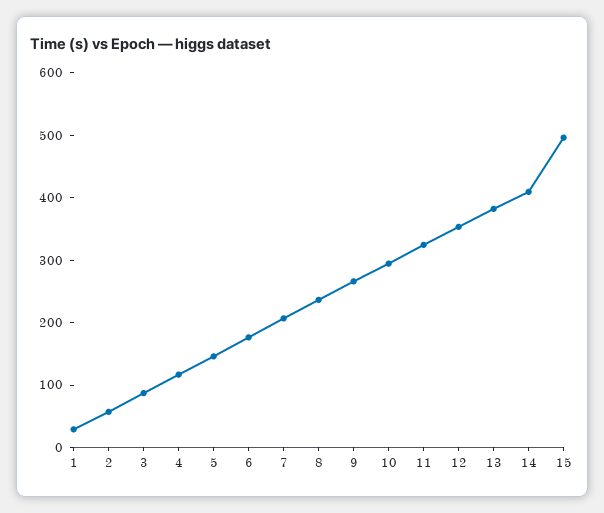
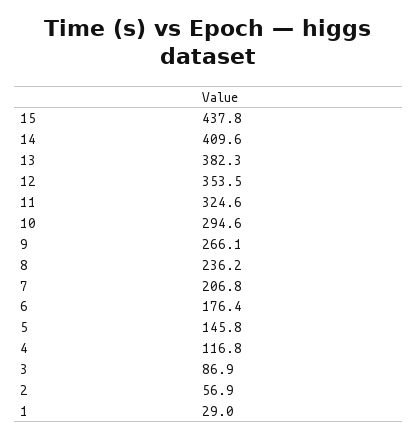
  {
    "1": 29,
    "2": 56.9,
    "3": 86.9,
    "4": 116.8,
    "5": 145.8,
    "6": 176.4,
    "7": 206.8,
    "8": 236.2,
    "9": 266.1,
    "10": 294.6,
    "11": 324.6,
    "12": 353.5,
    "13": 382.3,
    "14": 409.6,
-   "15": 500
+   "15": 437.8
  }

